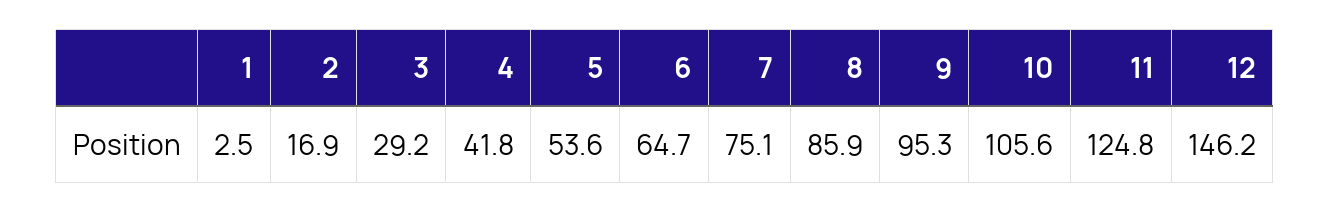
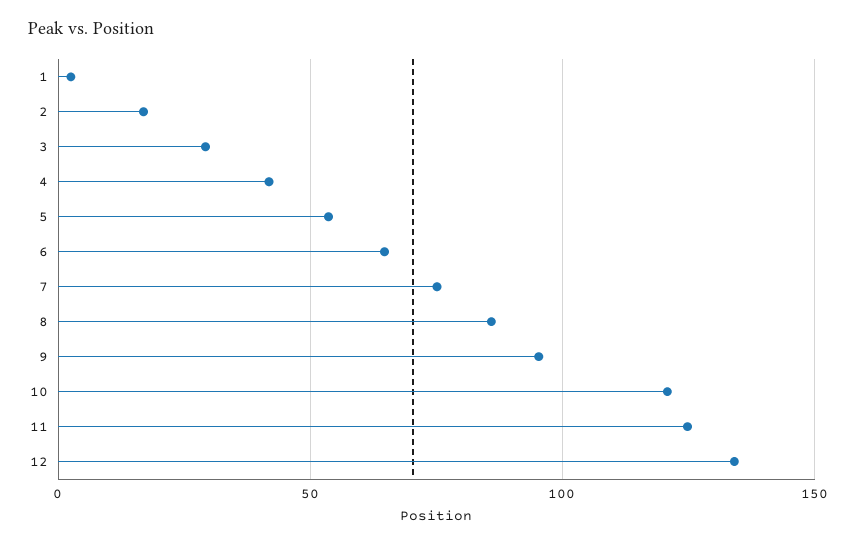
  {
    "1": 2.5,
    "2": 16.9,
    "3": 29.2,
    "4": 41.8,
    "5": 53.6,
    "6": 64.7,
    "7": 75.1,
    "8": 85.9,
    "9": 95.3,
-   "10": 105.6,
+   "10": 120,
    "11": 124.8,
-   "12": 146.2
+   "12": 135
  }

